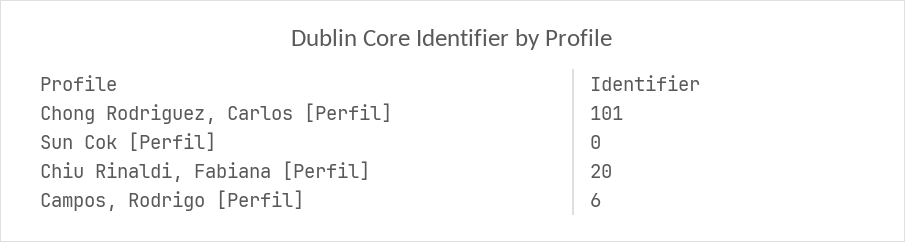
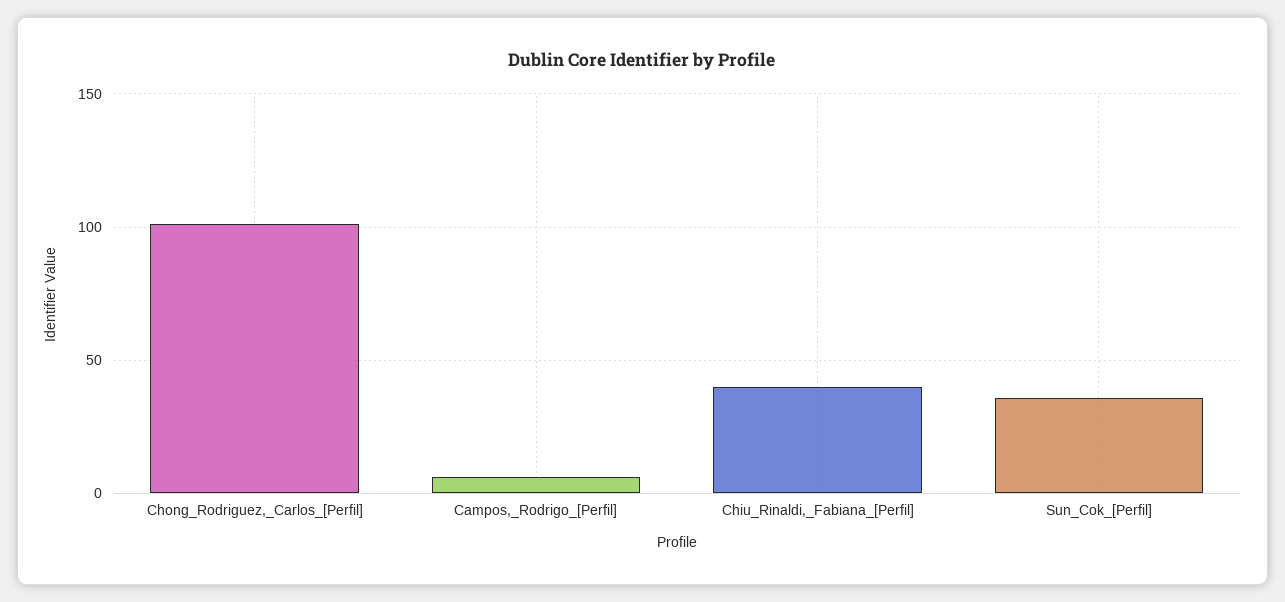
  {
    "Chong Rodriguez, Carlos [Perfil]": 101,
-   "Sun Cok [Perfil]": 0,
+   "Sun Cok [Perfil]": 35,
-   "Chiu Rinaldi, Fabiana [Perfil]": 20,
+   "Chiu Rinaldi, Fabiana [Perfil]": 40,
    "Campos, Rodrigo [Perfil]": 6
  }

